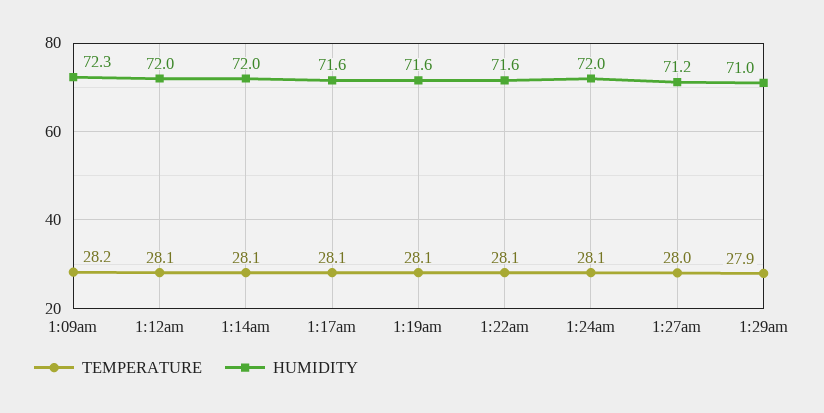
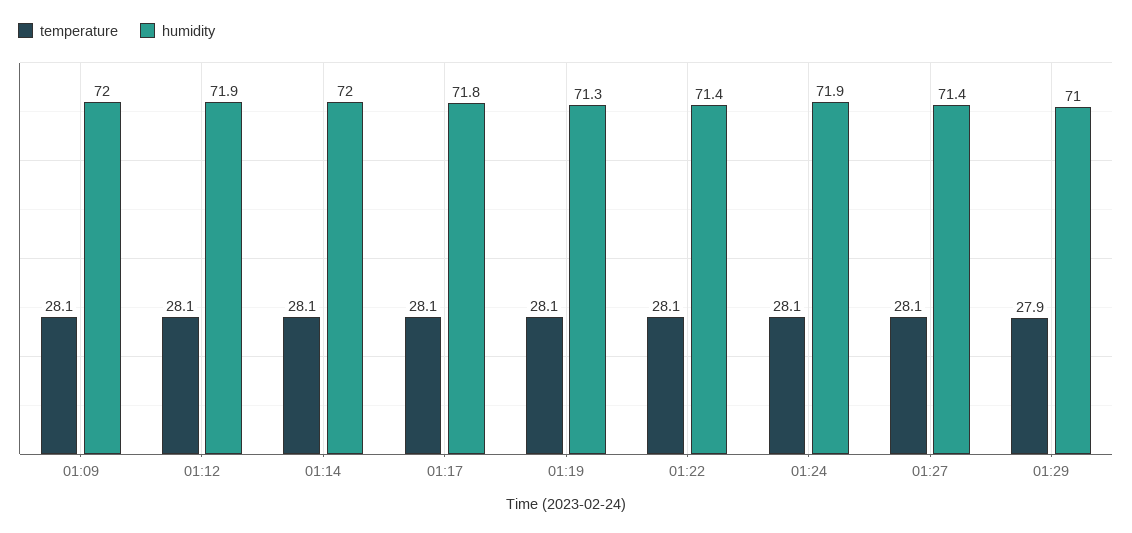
  {
    "TEMPERATURE": {
-     "1:09am": 28.2,
+     "1:09am": 28.1,
      "1:12am": 28.1,
      "1:14am": 28.1,
      "1:17am": 28.1,
      "1:19am": 28.1,
      "1:22am": 28.1,
      "1:24am": 28.1,
-     "1:27am": 28,
+     "1:27am": 28.1,
      "1:29am": 27.9
    },
    "HUMIDITY": {
-     "1:09am": 72.3,
+     "1:09am": 72,
-     "1:12am": 72,
+     "1:12am": 71.9,
      "1:14am": 72,
-     "1:17am": 71.6,
+     "1:17am": 71.8,
-     "1:19am": 71.6,
+     "1:19am": 71.3,
-     "1:22am": 71.6,
+     "1:22am": 71.4,
-     "1:24am": 72,
+     "1:24am": 71.9,
-     "1:27am": 71.2,
+     "1:27am": 71.4,
      "1:29am": 71
    }
  }

